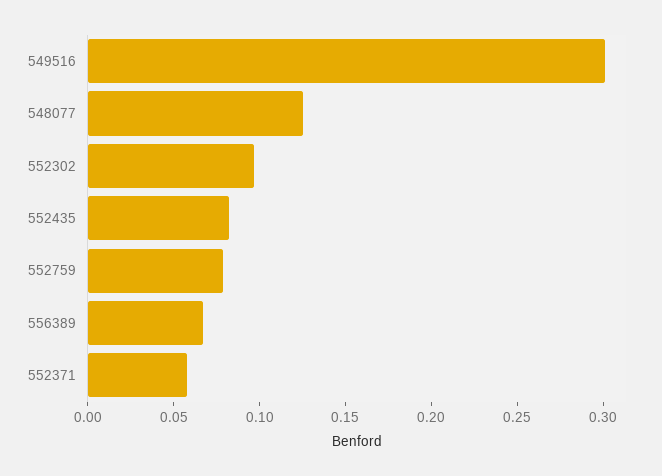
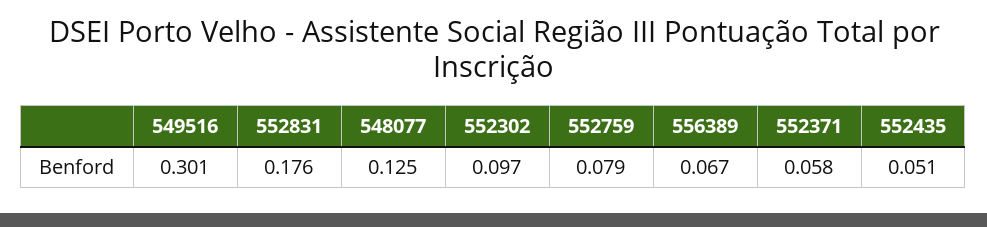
  {
    "549516": 0.301,
    "548077": 0.125,
    "552302": 0.097,
-   "552435": 0.08,
+   "552435": 0.051,
    "552759": 0.079,
    "556389": 0.067,
-   "552371": 0.058
+   "552371": 0.058,
+   "552831": 0.176
  }

